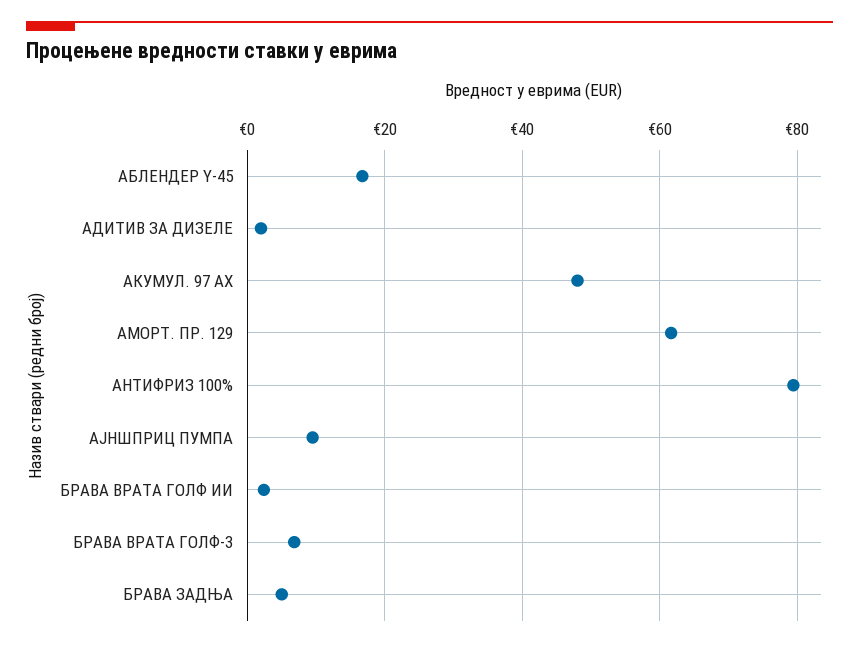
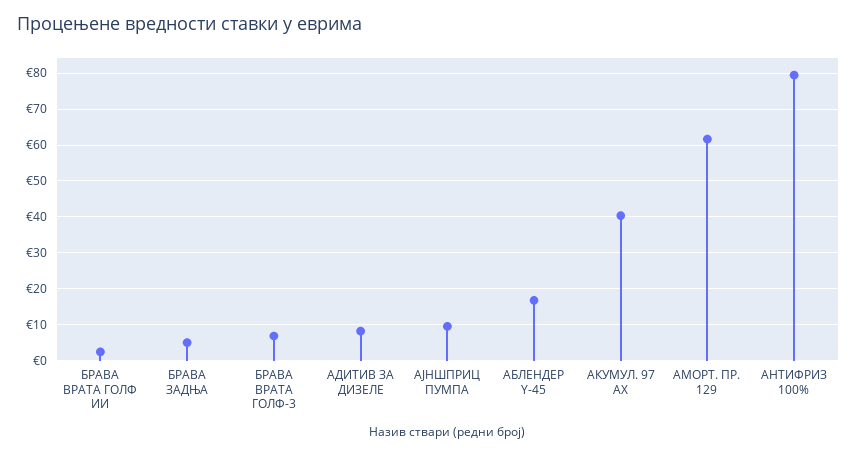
  {
    "АБЛЕНДЕР Y-45": 16,
-   "АДИТИВ ЗА ДИЗЕЛЕ": 2,
+   "АДИТИВ ЗА ДИЗЕЛЕ": 8,
-   "АКУМУЛ. 97 АХ": 48,
+   "АКУМУЛ. 97 АХ": 40,
    "АМОРТ. ПР. 129": 62,
    "АНТИФРИЗ 100%": 80,
    "АЈНШПРИЦ ПУМПА": 10,
    "БРАВА ВРАТА ГОЛФ ИИ": 2,
    "БРАВА ВРАТА ГОЛФ-3": 6,
    "БРАВА ЗАДЊА": 6
  }

